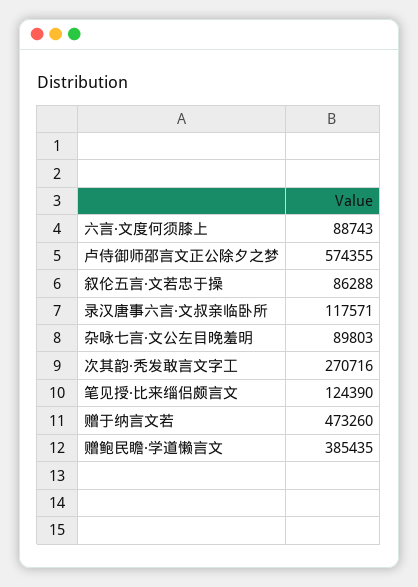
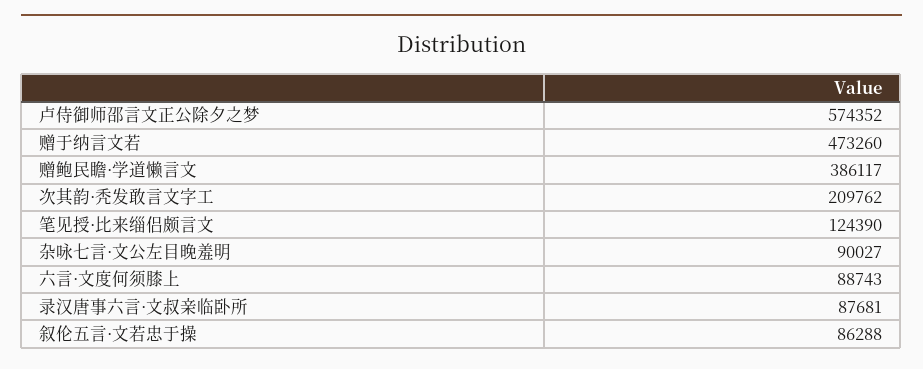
  {
    "六言·文度何须膝上": 88743,
-   "卢侍御师邵言文正公除夕之梦": 574355,
+   "卢侍御师邵言文正公除夕之梦": 574352,
    "叙伦五言·文若忠于操": 86288,
-   "录汉唐事六言·文叔亲临卧所": 117571,
+   "录汉唐事六言·文叔亲临卧所": 87681,
-   "杂咏七言·文公左目晚羞明": 89803,
+   "杂咏七言·文公左目晚羞明": 90027,
-   "次其韵·秃发敢言文字工": 270716,
+   "次其韵·秃发敢言文字工": 209762,
    "笔见授·比来缁侣颇言文": 124390,
    "赠于纳言文若": 473260,
-   "赠鲍民瞻·学道懒言文": 385435
+   "赠鲍民瞻·学道懒言文": 386117
  }

